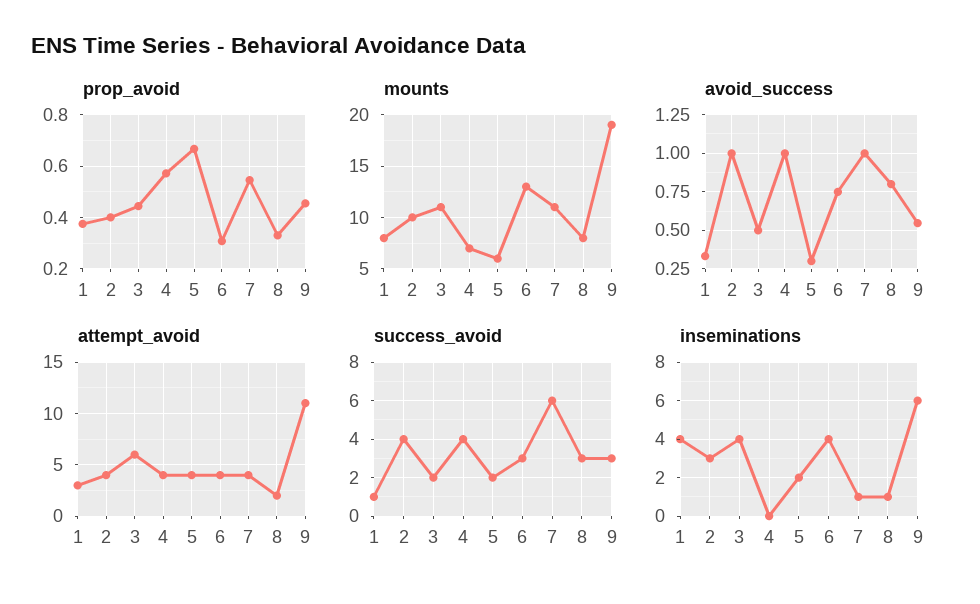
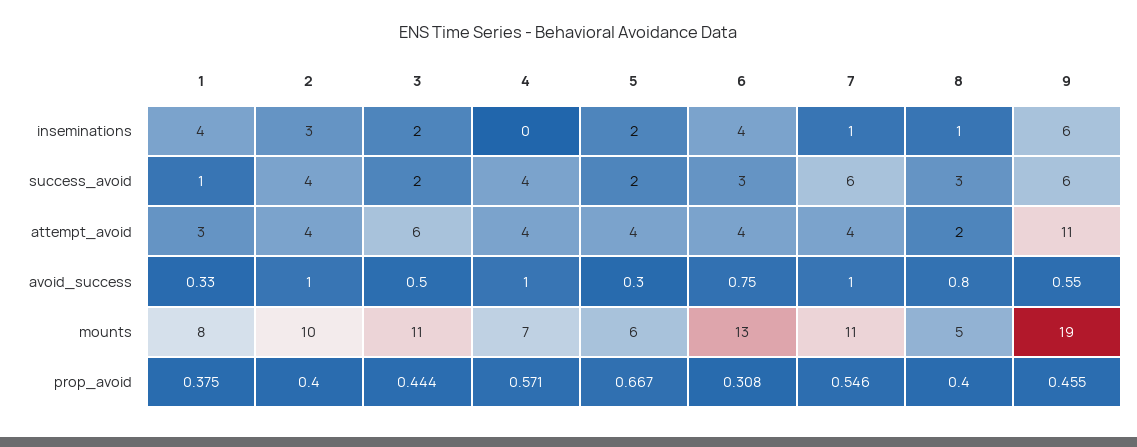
  {
    "prop_avoid": {
      "1": 0.375,
      "2": 0.4,
      "3": 0.444,
      "4": 0.571,
      "5": 0.667,
      "6": 0.308,
      "7": 0.546,
-     "8": 0.325,
+     "8": 0.4,
      "9": 0.455
    },
    "mounts": {
      "1": 8,
      "2": 10,
      "3": 11,
      "4": 7,
      "5": 6,
      "6": 13,
      "7": 11,
-     "8": 8,
+     "8": 5,
      "9": 19
    },
    "avoid_success": {
      "1": 0.33,
      "2": 1,
      "3": 0.5,
      "4": 1,
      "5": 0.3,
      "6": 0.75,
      "7": 1,
      "8": 0.8,
      "9": 0.55
    },
    "attempt_avoid": {
      "1": 3,
      "2": 4,
      "3": 6,
      "4": 4,
      "5": 4,
      "6": 4,
      "7": 4,
      "8": 2,
      "9": 11
    },
    "success_avoid": {
      "1": 1,
      "2": 4,
      "3": 2,
      "4": 4,
      "5": 2,
      "6": 3,
      "7": 6,
      "8": 3,
-     "9": 3
+     "9": 6
    },
    "inseminations": {
      "1": 4,
      "2": 3,
-     "3": 4,
+     "3": 2,
      "4": 0,
      "5": 2,
      "6": 4,
      "7": 1,
      "8": 1,
      "9": 6
    }
  }

